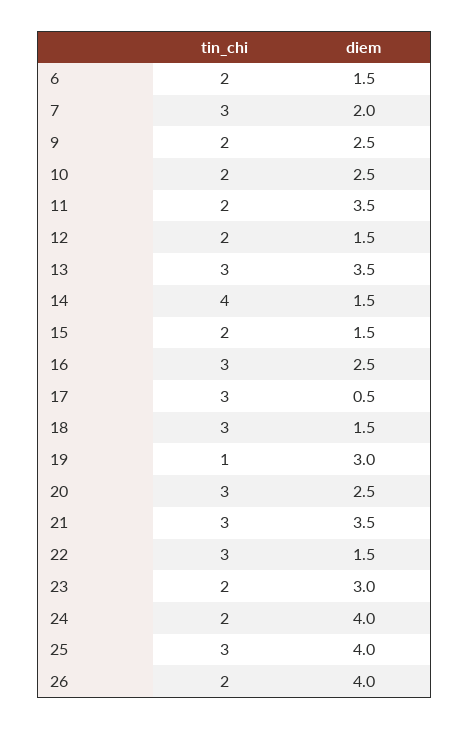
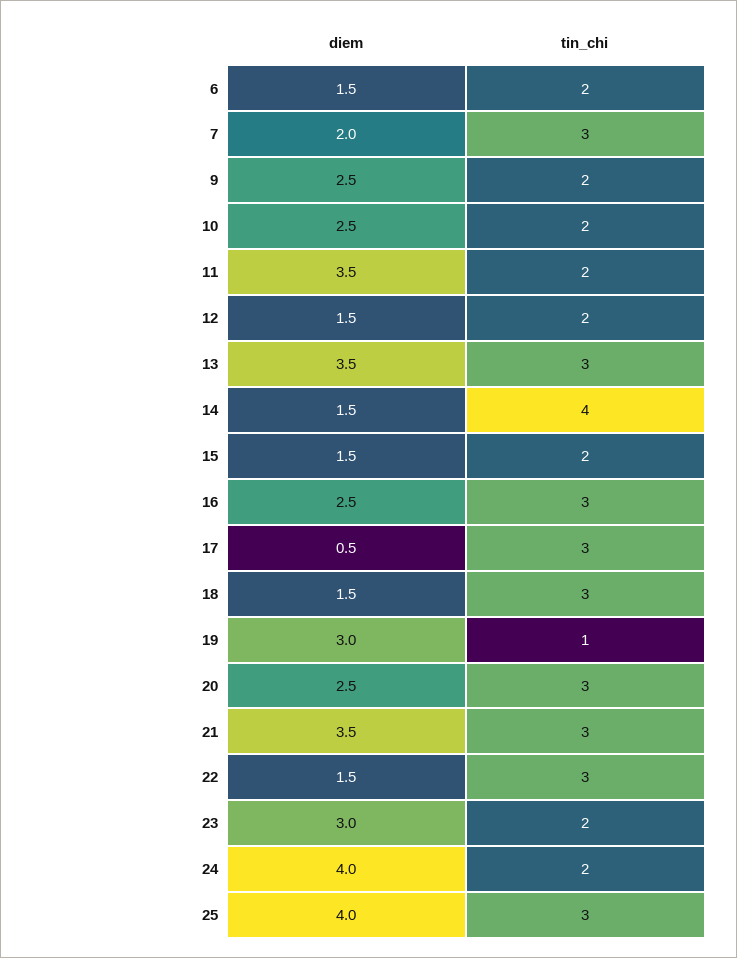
  {
    "tin_chi": {
      "6": 2,
      "7": 3,
      "9": 2,
      "10": 2,
      "11": 2,
      "12": 2,
      "13": 3,
      "14": 4,
      "15": 2,
      "16": 3,
      "17": 3,
      "18": 3,
      "19": 1,
      "20": 3,
      "21": 3,
      "22": 3,
      "23": 2,
      "24": 2,
-     "25": 3,
+     "25": 3
-     "26": 2
    },
    "diem": {
      "6": 1.5,
      "7": 2,
      "9": 2.5,
      "10": 2.5,
      "11": 3.5,
      "12": 1.5,
      "13": 3.5,
      "14": 1.5,
      "15": 1.5,
      "16": 2.5,
      "17": 0.5,
      "18": 1.5,
      "19": 3,
      "20": 2.5,
      "21": 3.5,
      "22": 1.5,
      "23": 3,
      "24": 4,
-     "25": 4,
+     "25": 4
-     "26": 4
    }
  }

